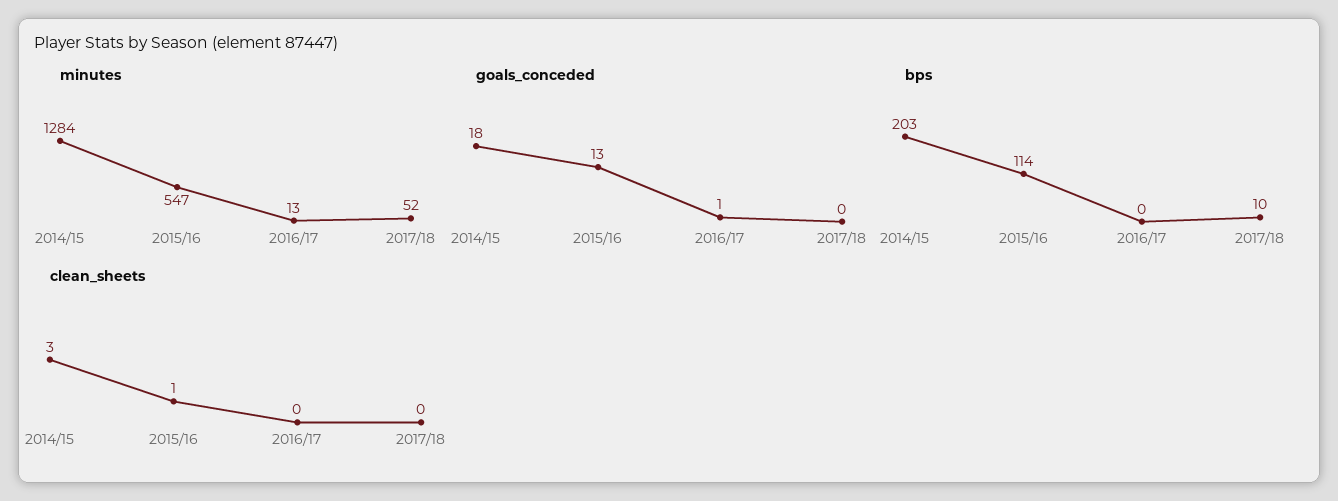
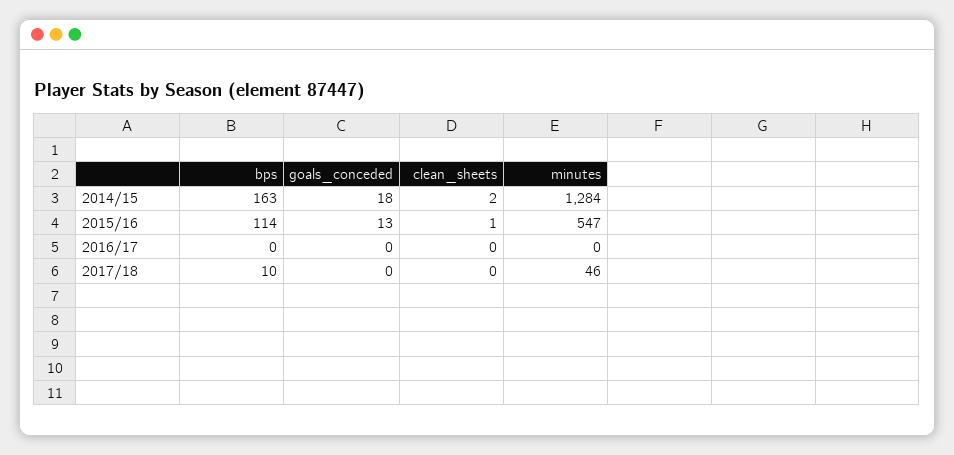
  {
    "minutes": {
      "2014/15": 1284,
      "2015/16": 547,
-     "2016/17": 13,
+     "2016/17": 0,
-     "2017/18": 52
+     "2017/18": 46
    },
    "goals_conceded": {
      "2014/15": 18,
      "2015/16": 13,
-     "2016/17": 1,
+     "2016/17": 0,
      "2017/18": 0
    },
    "bps": {
-     "2014/15": 203,
+     "2014/15": 163,
      "2015/16": 114,
      "2016/17": 0,
      "2017/18": 10
    },
    "clean_sheets": {
-     "2014/15": 3,
+     "2014/15": 2,
      "2015/16": 1,
      "2016/17": 0,
      "2017/18": 0
    }
  }

